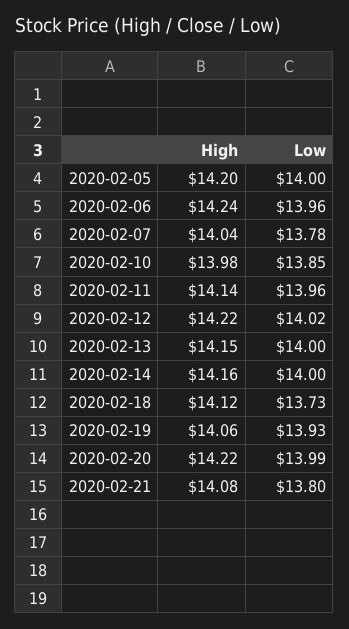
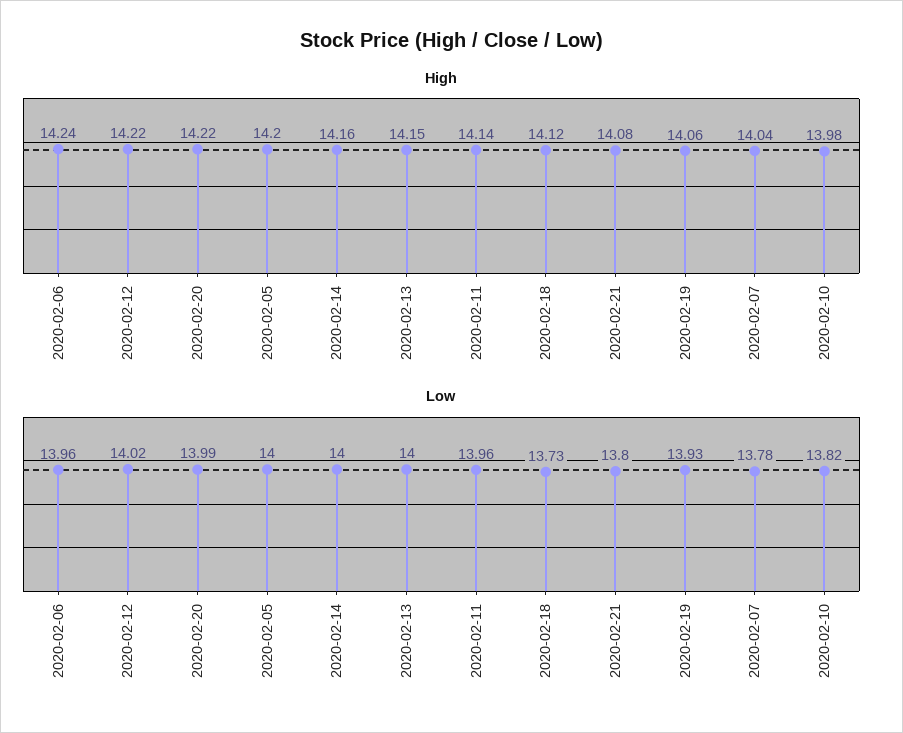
  {
    "High": {
      "2020-02-05": 14.2,
      "2020-02-06": 14.24,
      "2020-02-07": 14.04,
      "2020-02-10": 13.98,
      "2020-02-11": 14.14,
      "2020-02-12": 14.22,
      "2020-02-13": 14.15,
      "2020-02-14": 14.16,
      "2020-02-18": 14.12,
      "2020-02-19": 14.06,
      "2020-02-20": 14.22,
      "2020-02-21": 14.08
    },
    "Low": {
      "2020-02-05": 14,
      "2020-02-06": 13.96,
      "2020-02-07": 13.78,
-     "2020-02-10": 13.85,
+     "2020-02-10": 13.82,
      "2020-02-11": 13.96,
      "2020-02-12": 14.02,
      "2020-02-13": 14,
      "2020-02-14": 14,
      "2020-02-18": 13.73,
      "2020-02-19": 13.93,
      "2020-02-20": 13.99,
      "2020-02-21": 13.8
    }
  }

